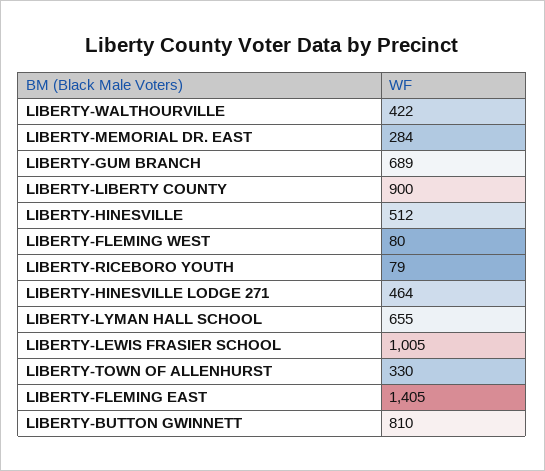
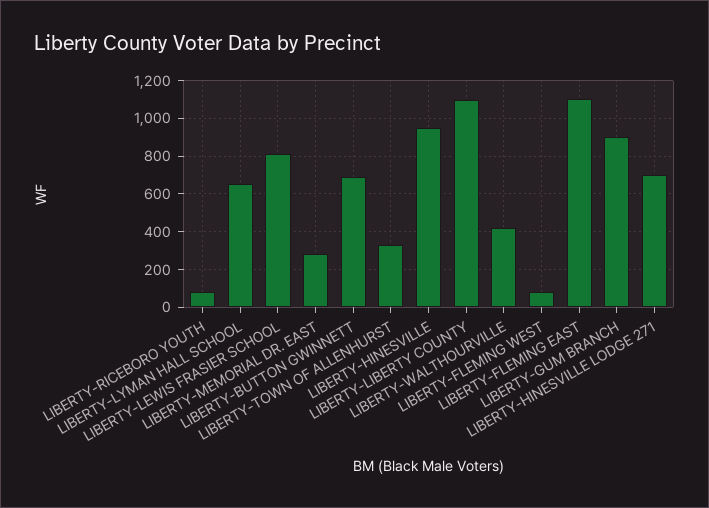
  {
    "LIBERTY-WALTHOURVILLE": 422,
    "LIBERTY-MEMORIAL DR. EAST": 284,
-   "LIBERTY-GUM BRANCH": 689,
+   "LIBERTY-GUM BRANCH": 900,
-   "LIBERTY-LIBERTY COUNTY": 900,
+   "LIBERTY-LIBERTY COUNTY": 1100,
-   "LIBERTY-HINESVILLE": 512,
+   "LIBERTY-HINESVILLE": 950,
    "LIBERTY-FLEMING WEST": 80,
    "LIBERTY-RICEBORO YOUTH": 79,
-   "LIBERTY-HINESVILLE LODGE 271": 464,
+   "LIBERTY-HINESVILLE LODGE 271": 700,
    "LIBERTY-LYMAN HALL SCHOOL": 655,
-   "LIBERTY-LEWIS FRASIER SCHOOL": 1005,
+   "LIBERTY-LEWIS FRASIER SCHOOL": 800,
    "LIBERTY-TOWN OF ALLENHURST": 330,
-   "LIBERTY-FLEMING EAST": 1405,
+   "LIBERTY-FLEMING EAST": 1100,
-   "LIBERTY-BUTTON GWINNETT": 810
+   "LIBERTY-BUTTON GWINNETT": 700
  }

